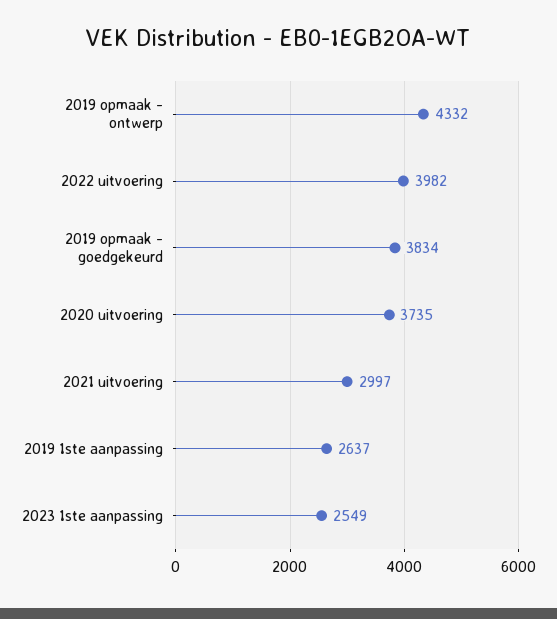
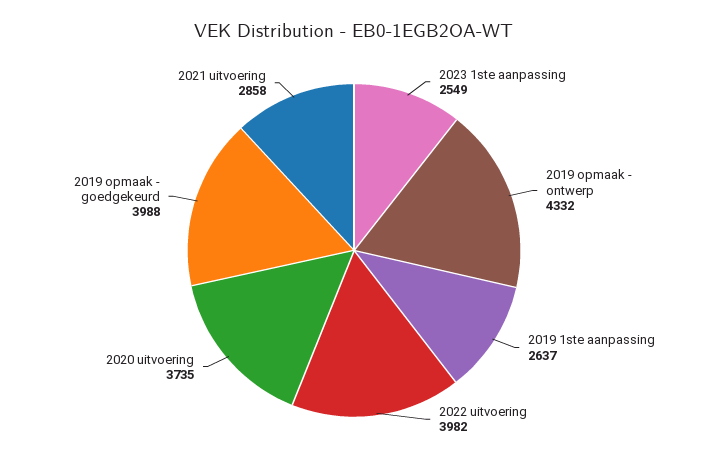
  {
    "2019 opmaak - ontwerp": 4332,
    "2022 uitvoering": 3982,
-   "2019 opmaak - goedgekeurd": 3834,
+   "2019 opmaak - goedgekeurd": 3988,
    "2020 uitvoering": 3735,
-   "2021 uitvoering": 2997,
+   "2021 uitvoering": 2858,
    "2019 1ste aanpassing": 2637,
    "2023 1ste aanpassing": 2549
  }

